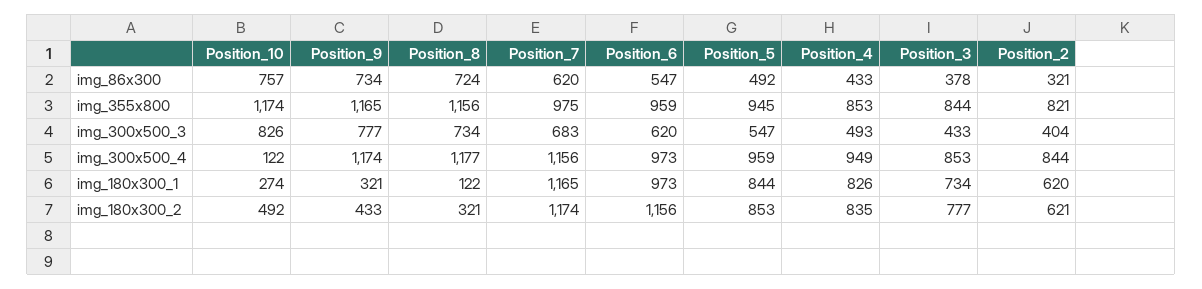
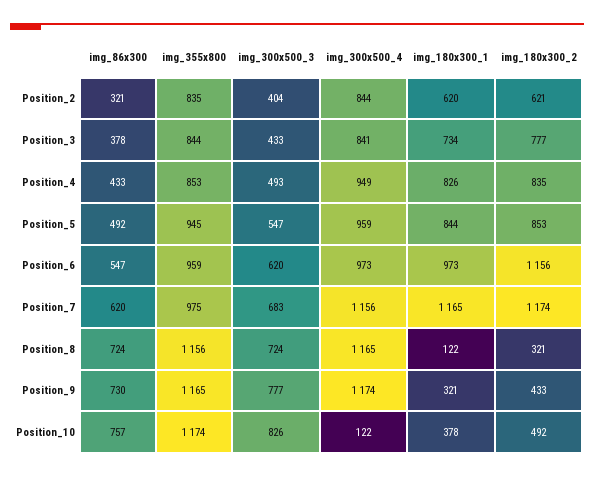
  {
    "Position_10": {
      "img_86x300": 757,
      "img_355x800": 1174,
      "img_300x500_3": 826,
      "img_300x500_4": 122,
-     "img_180x300_1": 274,
+     "img_180x300_1": 378,
      "img_180x300_2": 492
    },
    "Position_9": {
-     "img_86x300": 734,
+     "img_86x300": 730,
      "img_355x800": 1165,
      "img_300x500_3": 777,
      "img_300x500_4": 1174,
      "img_180x300_1": 321,
      "img_180x300_2": 433
    },
    "Position_8": {
      "img_86x300": 724,
      "img_355x800": 1156,
-     "img_300x500_3": 734,
+     "img_300x500_3": 724,
-     "img_300x500_4": 1177,
+     "img_300x500_4": 1165,
      "img_180x300_1": 122,
      "img_180x300_2": 321
    },
    "Position_7": {
      "img_86x300": 620,
      "img_355x800": 975,
      "img_300x500_3": 683,
      "img_300x500_4": 1156,
      "img_180x300_1": 1165,
      "img_180x300_2": 1174
    },
    "Position_6": {
      "img_86x300": 547,
      "img_355x800": 959,
      "img_300x500_3": 620,
      "img_300x500_4": 973,
      "img_180x300_1": 973,
      "img_180x300_2": 1156
    },
    "Position_5": {
      "img_86x300": 492,
      "img_355x800": 945,
      "img_300x500_3": 547,
      "img_300x500_4": 959,
      "img_180x300_1": 844,
      "img_180x300_2": 853
    },
    "Position_4": {
      "img_86x300": 433,
      "img_355x800": 853,
      "img_300x500_3": 493,
      "img_300x500_4": 949,
      "img_180x300_1": 826,
      "img_180x300_2": 835
    },
    "Position_3": {
      "img_86x300": 378,
      "img_355x800": 844,
      "img_300x500_3": 433,
-     "img_300x500_4": 853,
+     "img_300x500_4": 841,
      "img_180x300_1": 734,
      "img_180x300_2": 777
    },
    "Position_2": {
      "img_86x300": 321,
-     "img_355x800": 821,
+     "img_355x800": 835,
      "img_300x500_3": 404,
      "img_300x500_4": 844,
      "img_180x300_1": 620,
      "img_180x300_2": 621
    }
  }

